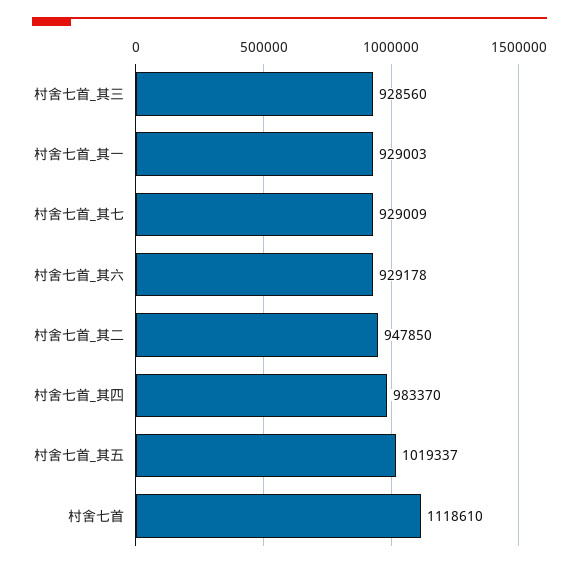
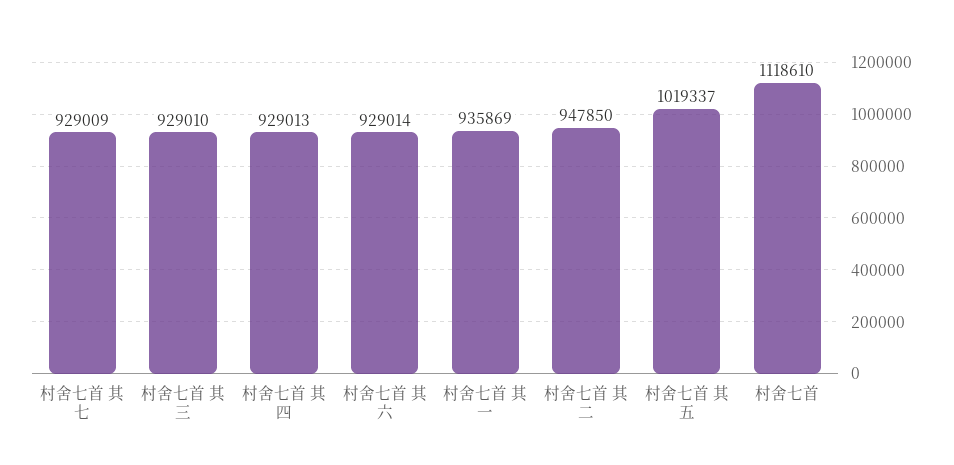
  {
-   "村舍七首_其三": 928560,
+   "村舍七首_其三": 929010,
-   "村舍七首_其一": 929003,
+   "村舍七首_其一": 935869,
    "村舍七首_其七": 929009,
-   "村舍七首_其六": 929178,
+   "村舍七首_其六": 929014,
    "村舍七首_其二": 947850,
-   "村舍七首_其四": 983370,
+   "村舍七首_其四": 929013,
    "村舍七首_其五": 1019337,
    "村舍七首": 1118610
  }

